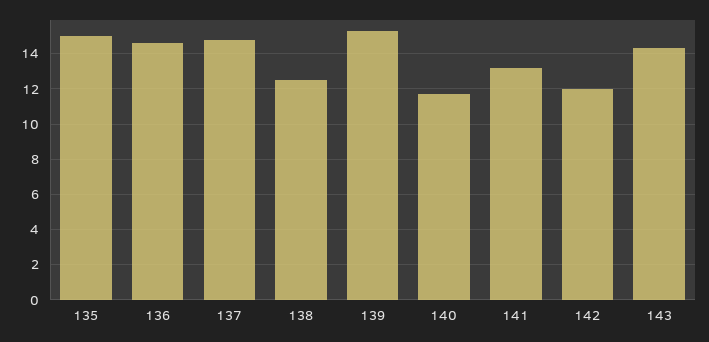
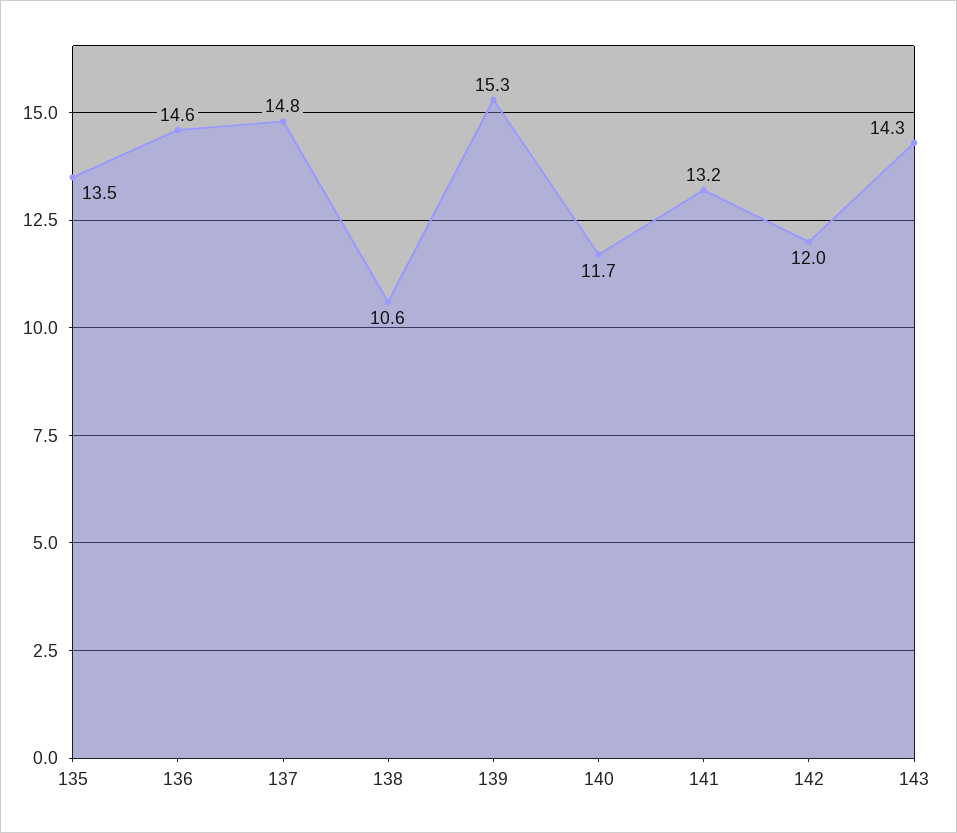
  {
-   "135": 15,
+   "135": 13.5,
    "136": 14.6,
    "137": 14.8,
-   "138": 12.5,
+   "138": 10.6,
    "139": 15.3,
    "140": 11.7,
    "141": 13.2,
    "142": 12,
    "143": 14.3
  }

